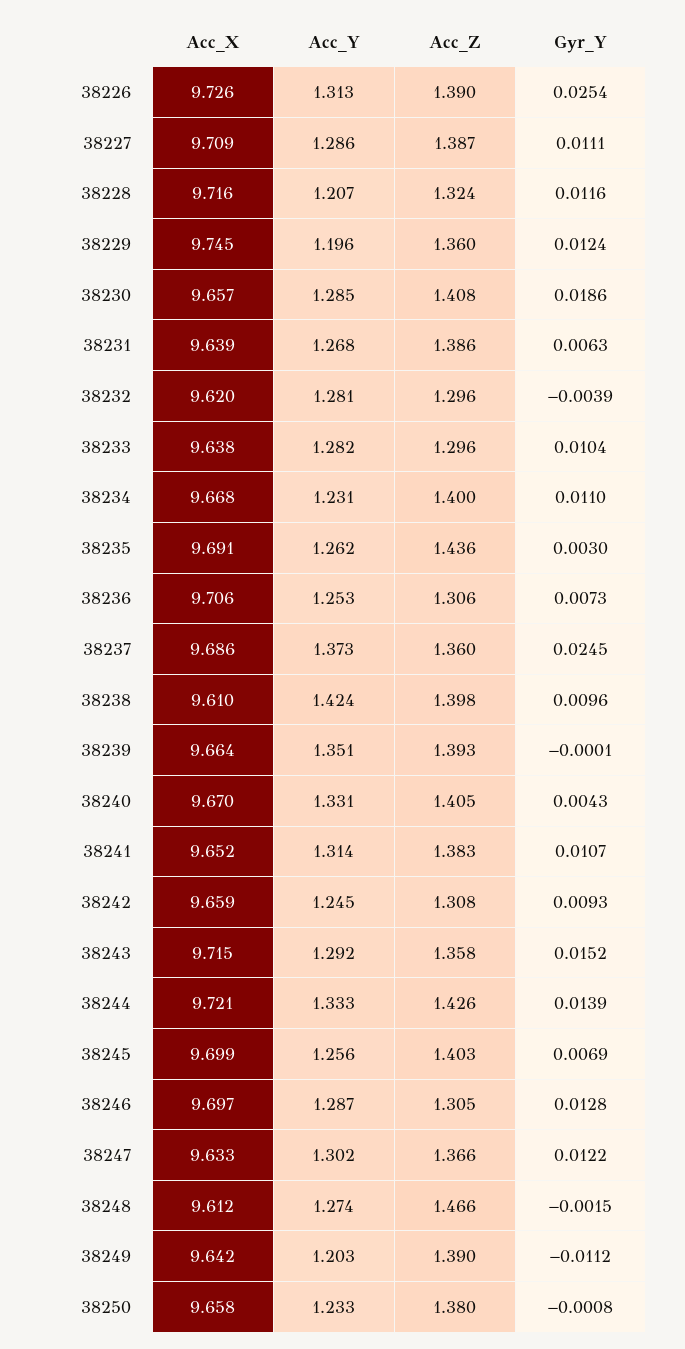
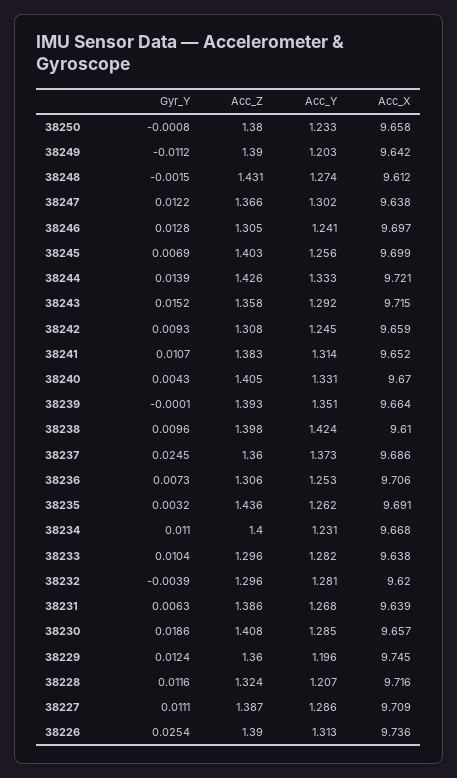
  {
    "Acc_X": {
-     "38226": 9.726,
+     "38226": 9.736,
      "38227": 9.709,
      "38228": 9.716,
      "38229": 9.745,
      "38230": 9.657,
      "38231": 9.639,
      "38232": 9.62,
      "38233": 9.638,
      "38234": 9.668,
      "38235": 9.691,
      "38236": 9.706,
      "38237": 9.686,
      "38238": 9.61,
      "38239": 9.664,
      "38240": 9.67,
      "38241": 9.652,
      "38242": 9.659,
      "38243": 9.715,
      "38244": 9.721,
      "38245": 9.699,
      "38246": 9.697,
-     "38247": 9.633,
+     "38247": 9.638,
      "38248": 9.612,
      "38249": 9.642,
      "38250": 9.658
    },
    "Acc_Y": {
      "38226": 1.313,
      "38227": 1.286,
      "38228": 1.207,
      "38229": 1.196,
      "38230": 1.285,
      "38231": 1.268,
      "38232": 1.281,
      "38233": 1.282,
      "38234": 1.231,
      "38235": 1.262,
      "38236": 1.253,
      "38237": 1.373,
      "38238": 1.424,
      "38239": 1.351,
      "38240": 1.331,
      "38241": 1.314,
      "38242": 1.245,
      "38243": 1.292,
      "38244": 1.333,
      "38245": 1.256,
-     "38246": 1.287,
+     "38246": 1.241,
      "38247": 1.302,
      "38248": 1.274,
      "38249": 1.203,
      "38250": 1.233
    },
    "Acc_Z": {
      "38226": 1.39,
      "38227": 1.387,
      "38228": 1.324,
      "38229": 1.36,
      "38230": 1.408,
      "38231": 1.386,
      "38232": 1.296,
      "38233": 1.296,
      "38234": 1.4,
      "38235": 1.436,
      "38236": 1.306,
      "38237": 1.36,
      "38238": 1.398,
      "38239": 1.393,
      "38240": 1.405,
      "38241": 1.383,
      "38242": 1.308,
      "38243": 1.358,
      "38244": 1.426,
      "38245": 1.403,
      "38246": 1.305,
      "38247": 1.366,
-     "38248": 1.466,
+     "38248": 1.431,
      "38249": 1.39,
      "38250": 1.38
    },
    "Gyr_Y": {
      "38226": 0.0254,
      "38227": 0.0111,
      "38228": 0.0116,
      "38229": 0.0124,
      "38230": 0.0186,
      "38231": 0.0063,
      "38232": -0.0039,
      "38233": 0.0104,
      "38234": 0.011,
-     "38235": 0.003,
+     "38235": 0.0032,
      "38236": 0.0073,
      "38237": 0.0245,
      "38238": 0.0096,
      "38239": -0.0001,
      "38240": 0.0043,
      "38241": 0.0107,
      "38242": 0.0093,
      "38243": 0.0152,
      "38244": 0.0139,
      "38245": 0.0069,
      "38246": 0.0128,
      "38247": 0.0122,
      "38248": -0.0015,
      "38249": -0.0112,
      "38250": -0.0008
    }
  }

